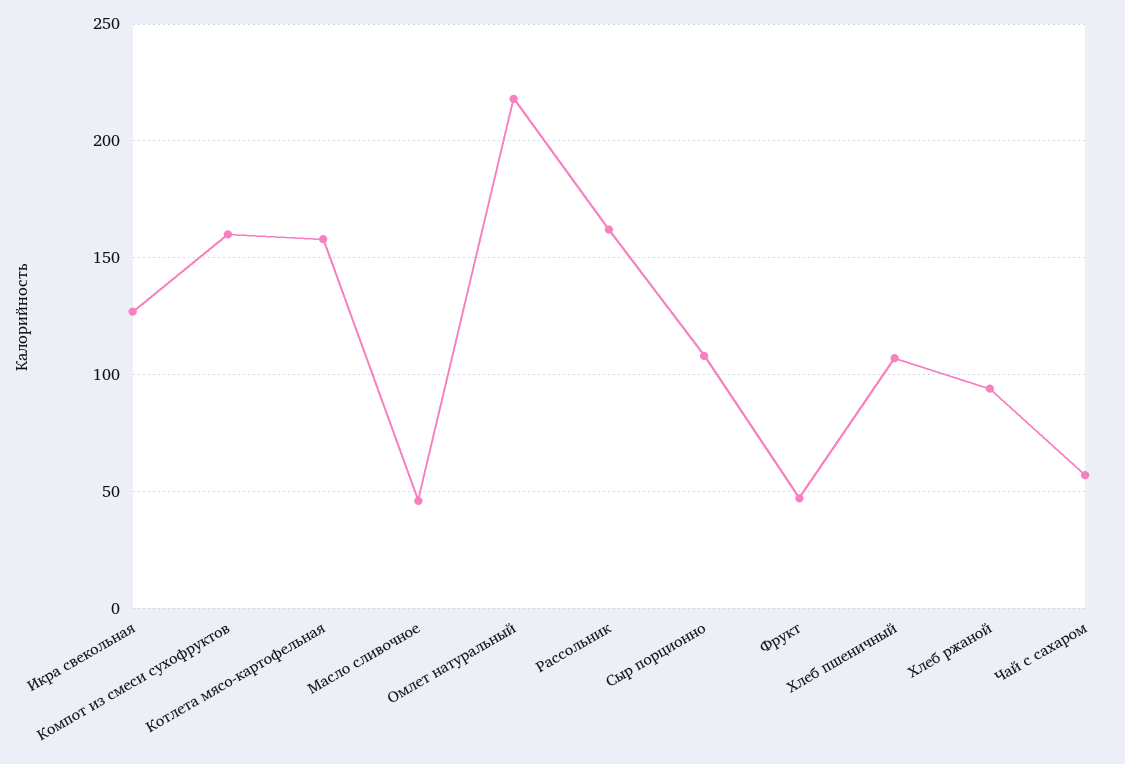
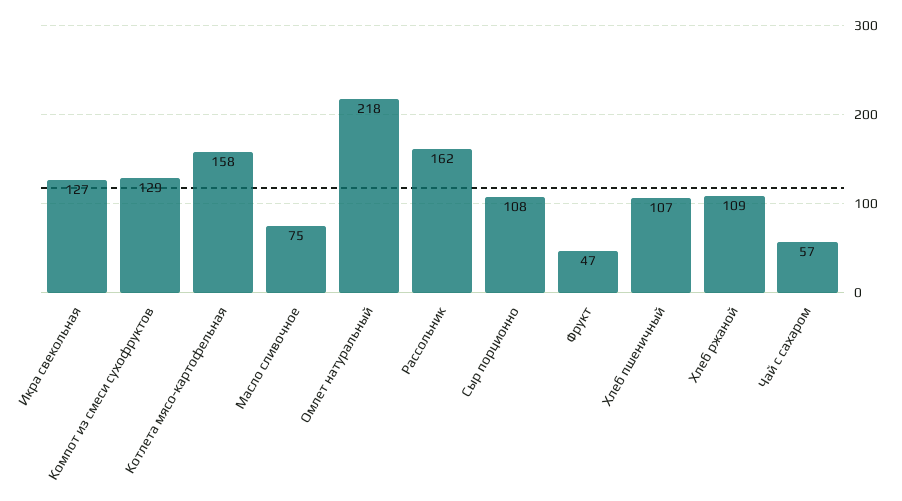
  {
    "Икра свекольная": 127,
-   "Компот из смеси сухофруктов": 160,
+   "Компот из смеси сухофруктов": 129,
    "Котлета мясо-картофельная": 158,
-   "Масло сливочное": 45,
+   "Масло сливочное": 75,
    "Омлет натуральный": 218,
    "Рассольник": 162,
    "Сыр порционно": 108,
    "Фрукт": 47,
    "Хлеб пшеничный": 107,
-   "Хлеб ржаной": 95,
+   "Хлеб ржаной": 109,
    "Чай с сахаром": 57
  }

